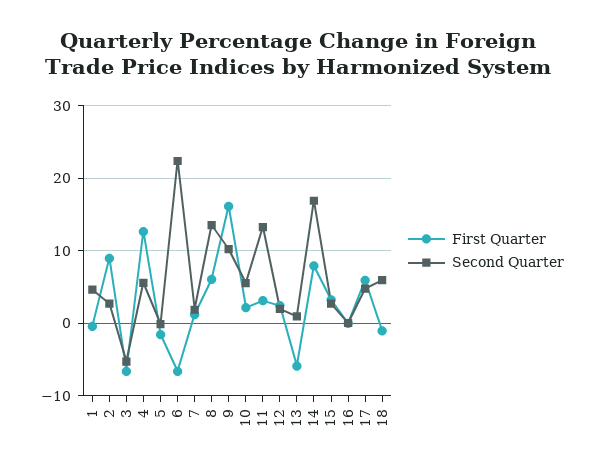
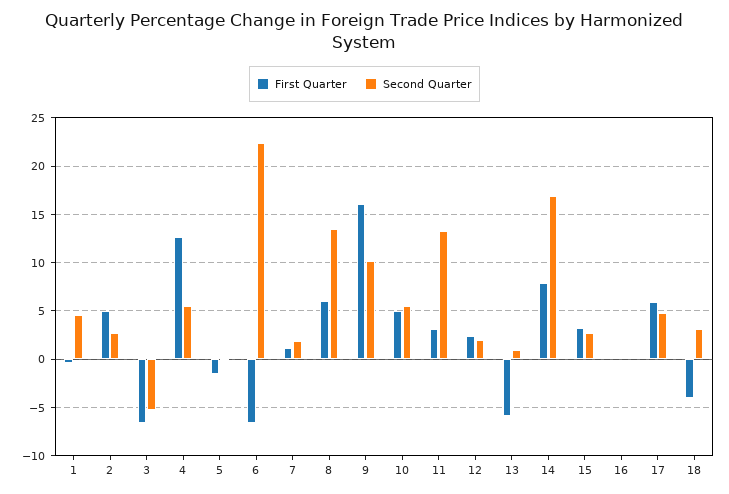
  {
    "First Quarter": {
      "1": 0,
-     "2": 9,
+     "2": 5,
      "3": -7,
      "4": 13,
      "5": -2,
      "6": -7,
      "7": 1,
      "8": 6,
      "9": 16,
-     "10": 2,
+     "10": 5,
      "11": 3,
      "12": 2,
      "13": -6,
      "14": 8,
      "15": 3,
      "16": 0,
      "17": 6,
-     "18": -1
+     "18": -4
    },
    "Second Quarter": {
      "1": 5,
      "2": 3,
      "3": -5,
      "4": 6,
      "5": 0,
      "6": 22,
      "7": 2,
      "8": 14,
      "9": 10,
      "10": 6,
      "11": 13,
      "12": 2,
      "13": 1,
      "14": 17,
      "15": 3,
      "16": 0,
      "17": 5,
-     "18": 6
+     "18": 3
    }
  }

